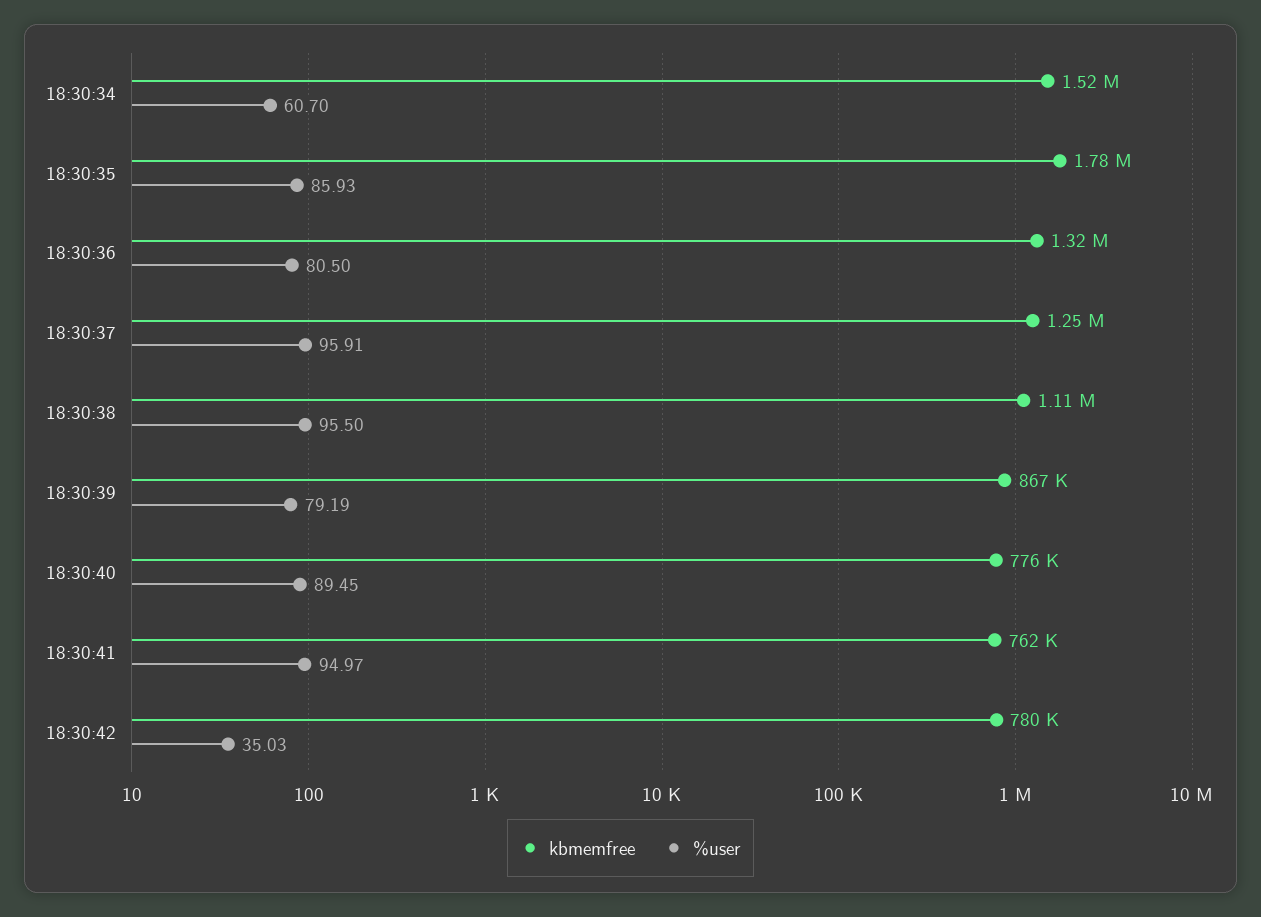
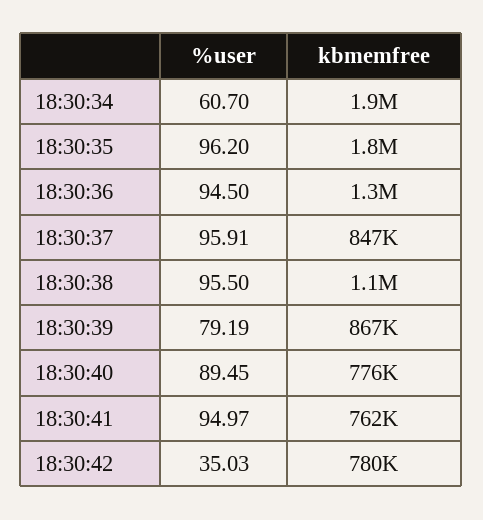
  {
    "kbmemfree": {
-     "18:30:34": 1520000,
+     "18:30:34": 1900000,
      "18:30:35": 1780000,
      "18:30:36": 1320000,
-     "18:30:37": 1250000,
+     "18:30:37": 847000,
      "18:30:38": 1110000,
      "18:30:39": 867000,
      "18:30:40": 776000,
      "18:30:41": 762000,
      "18:30:42": 780000
    },
    "%user": {
      "18:30:34": 60.7,
-     "18:30:35": 85.93,
+     "18:30:35": 96.2,
-     "18:30:36": 80.5,
+     "18:30:36": 94.5,
      "18:30:37": 95.91,
      "18:30:38": 95.5,
      "18:30:39": 79.19,
      "18:30:40": 89.45,
      "18:30:41": 94.97,
      "18:30:42": 35.03
    }
  }

